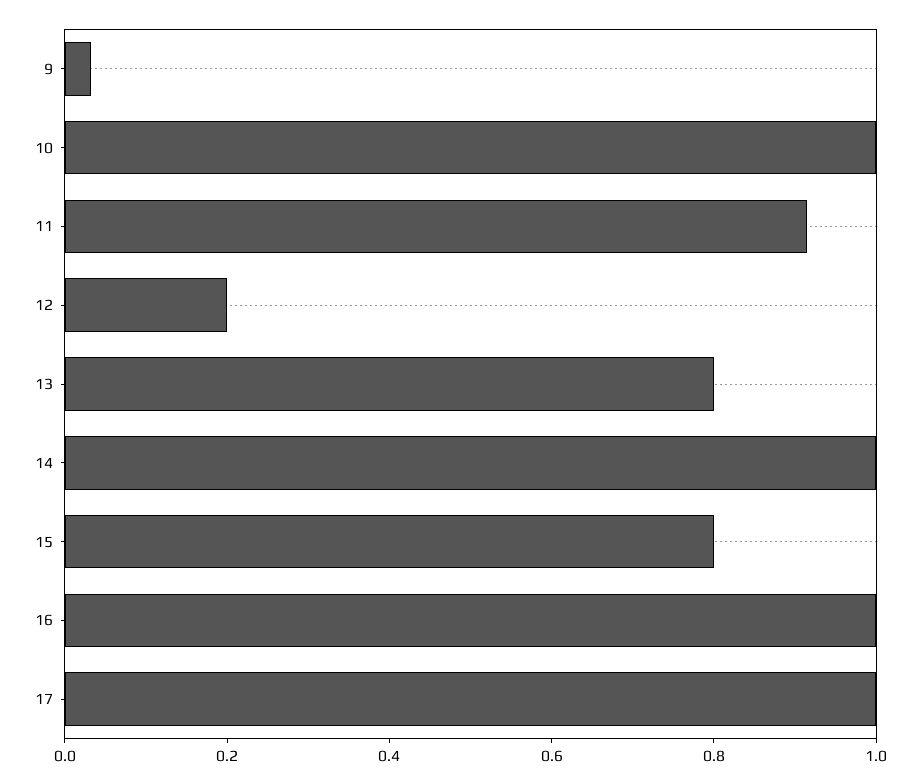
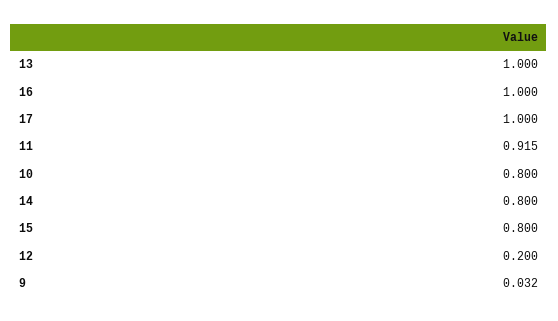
  {
    "9": 0.032,
-   "10": 1,
+   "10": 0.8,
    "11": 0.915,
    "12": 0.2,
-   "13": 0.8,
+   "13": 1,
-   "14": 1,
+   "14": 0.8,
    "15": 0.8,
    "16": 1,
    "17": 1
  }

